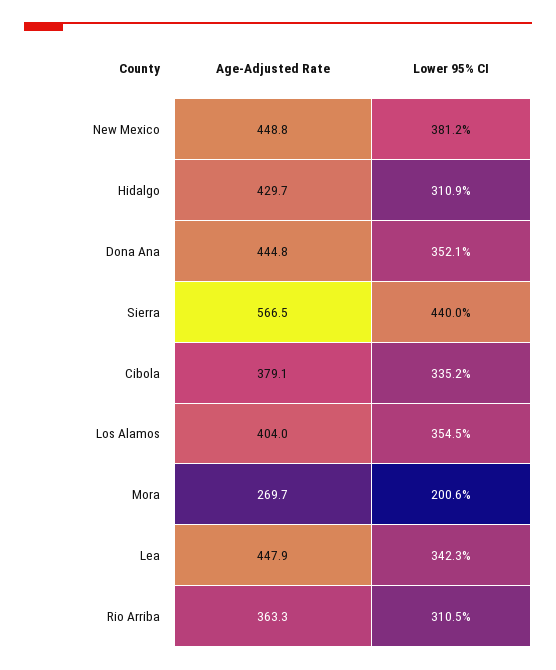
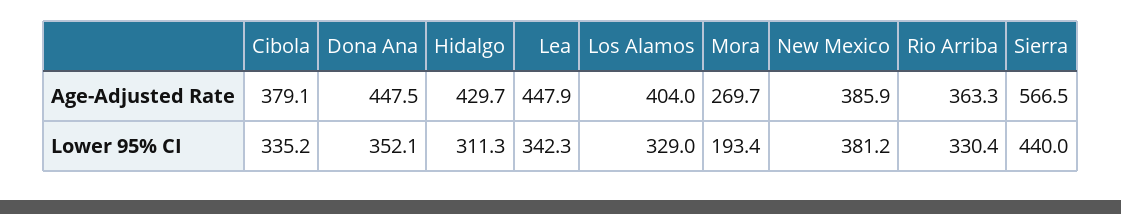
  {
    "Age-Adjusted Rate": {
-     "New Mexico": 448.8,
+     "New Mexico": 385.9,
      "Hidalgo": 429.7,
-     "Dona Ana": 444.8,
+     "Dona Ana": 447.5,
      "Sierra": 566.5,
      "Cibola": 379.1,
      "Los Alamos": 404,
      "Mora": 269.7,
      "Lea": 447.9,
      "Rio Arriba": 363.3
    },
    "Lower 95% CI": {
      "New Mexico": 381.2,
-     "Hidalgo": 310.9,
+     "Hidalgo": 311.3,
      "Dona Ana": 352.1,
      "Sierra": 440,
      "Cibola": 335.2,
-     "Los Alamos": 354.5,
+     "Los Alamos": 329,
-     "Mora": 200.6,
+     "Mora": 193.4,
      "Lea": 342.3,
-     "Rio Arriba": 310.5
+     "Rio Arriba": 330.4
    }
  }

